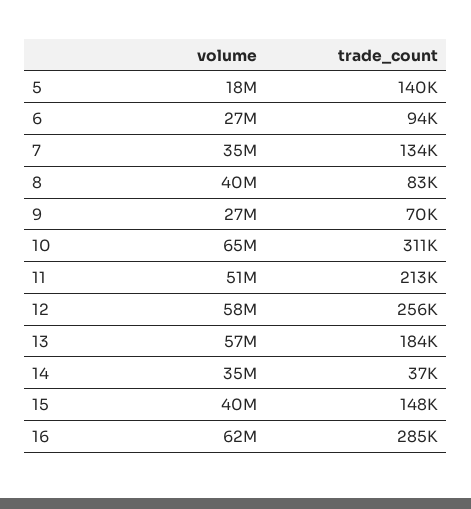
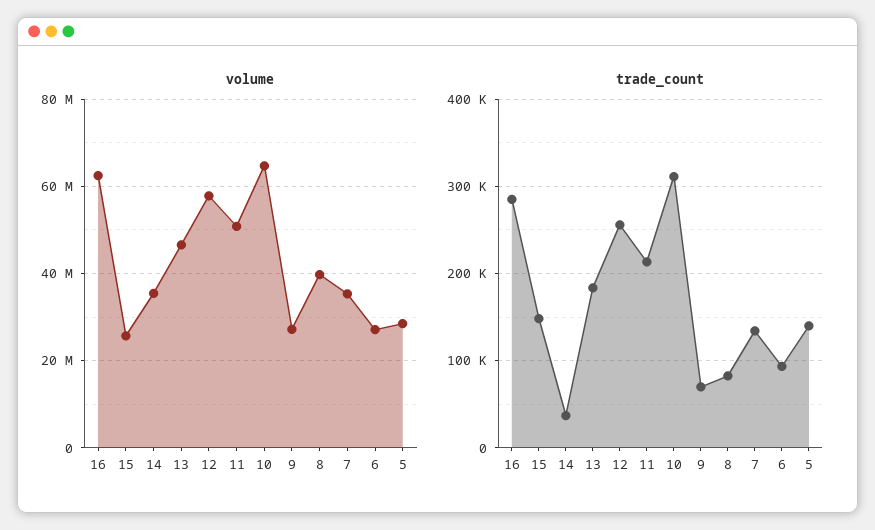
  {
    "volume": {
-     "5": 18000000,
+     "5": 28000000,
      "6": 27000000,
      "7": 35000000,
      "8": 40000000,
      "9": 27000000,
      "10": 65000000,
      "11": 51000000,
      "12": 58000000,
-     "13": 57000000,
+     "13": 46000000,
      "14": 35000000,
-     "15": 40000000,
+     "15": 26000000,
      "16": 62000000
    },
    "trade_count": {
      "5": 140000,
      "6": 94000,
      "7": 134000,
      "8": 83000,
      "9": 70000,
      "10": 311000,
      "11": 213000,
      "12": 256000,
      "13": 184000,
      "14": 37000,
      "15": 148000,
      "16": 285000
    }
  }

